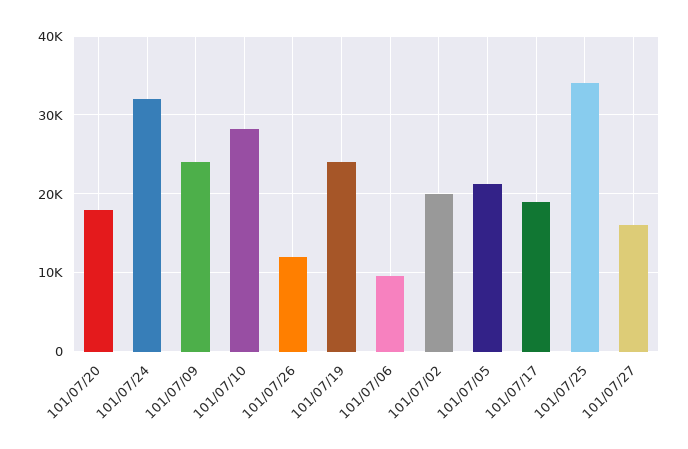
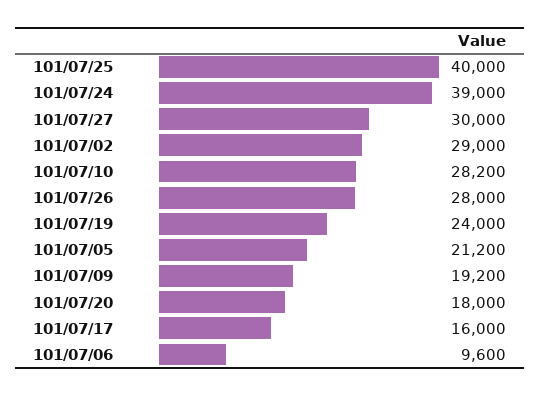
  {
    "101/07/20": 18000,
-   "101/07/24": 32000,
+   "101/07/24": 39000,
-   "101/07/09": 24000,
+   "101/07/09": 19200,
    "101/07/10": 28200,
-   "101/07/26": 12000,
+   "101/07/26": 28000,
    "101/07/19": 24000,
    "101/07/06": 9600,
-   "101/07/02": 20000,
+   "101/07/02": 29000,
    "101/07/05": 21200,
-   "101/07/17": 19000,
+   "101/07/17": 16000,
-   "101/07/25": 34000,
+   "101/07/25": 40000,
-   "101/07/27": 16000
+   "101/07/27": 30000
  }

